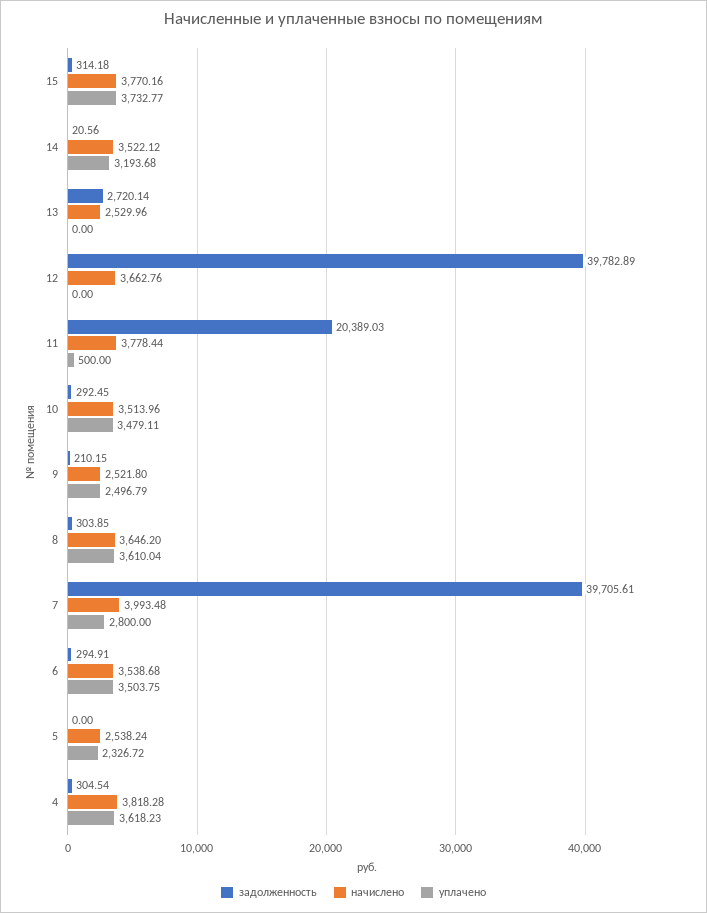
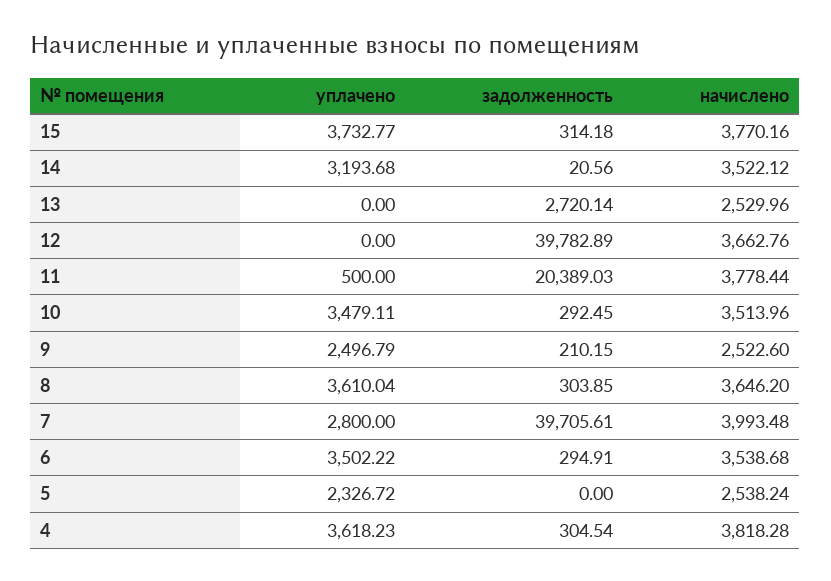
  {
    "задолженность": {
      "15": 314.18,
      "14": 20.56,
      "13": 2720.14,
      "12": 39782.89,
      "11": 20389.03,
      "10": 292.45,
      "9": 210.15,
      "8": 303.85,
      "7": 39705.61,
      "6": 294.91,
      "5": 0,
      "4": 304.54
    },
    "начислено": {
      "15": 3770.16,
      "14": 3522.12,
      "13": 2529.96,
      "12": 3662.76,
      "11": 3778.44,
      "10": 3513.96,
-     "9": 2521.8,
+     "9": 2522.6,
      "8": 3646.2,
      "7": 3993.48,
      "6": 3538.68,
      "5": 2538.24,
      "4": 3818.28
    },
    "уплачено": {
      "15": 3732.77,
      "14": 3193.68,
      "13": 0,
      "12": 0,
      "11": 500,
      "10": 3479.11,
      "9": 2496.79,
      "8": 3610.04,
      "7": 2800,
-     "6": 3503.75,
+     "6": 3502.22,
      "5": 2326.72,
      "4": 3618.23
    }
  }

